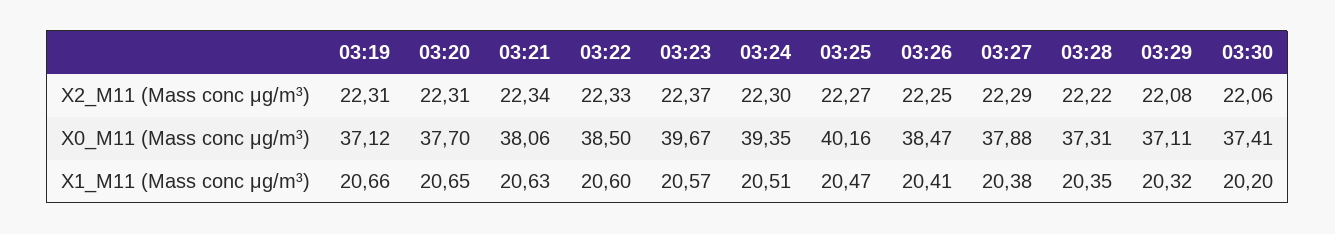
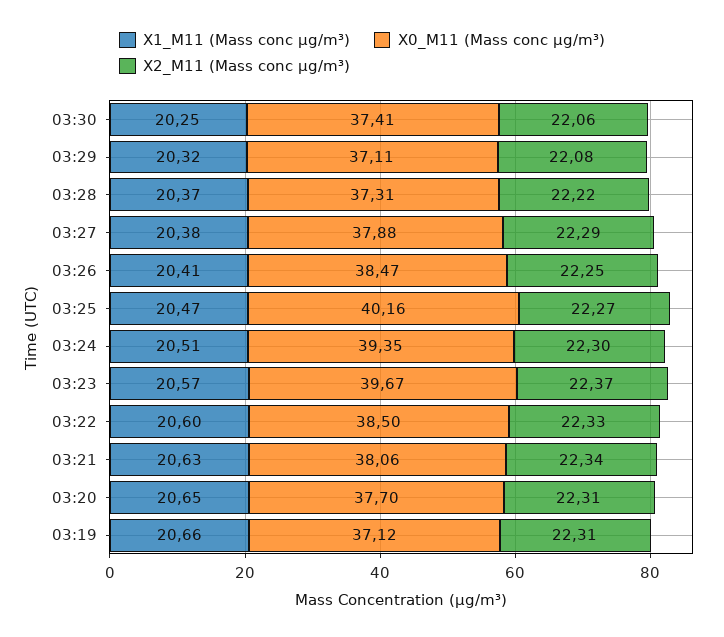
  {
    "X2_M11 (Mass conc μg/m³)": {
      "03:19": 22.31,
      "03:20": 22.31,
      "03:21": 22.34,
      "03:22": 22.33,
      "03:23": 22.37,
      "03:24": 22.3,
      "03:25": 22.27,
      "03:26": 22.25,
      "03:27": 22.29,
      "03:28": 22.22,
      "03:29": 22.08,
      "03:30": 22.06
    },
    "X0_M11 (Mass conc μg/m³)": {
      "03:19": 37.12,
      "03:20": 37.7,
      "03:21": 38.06,
      "03:22": 38.5,
      "03:23": 39.67,
      "03:24": 39.35,
      "03:25": 40.16,
      "03:26": 38.47,
      "03:27": 37.88,
      "03:28": 37.31,
      "03:29": 37.11,
      "03:30": 37.41
    },
    "X1_M11 (Mass conc μg/m³)": {
      "03:19": 20.66,
      "03:20": 20.65,
      "03:21": 20.63,
      "03:22": 20.6,
      "03:23": 20.57,
      "03:24": 20.51,
      "03:25": 20.47,
      "03:26": 20.41,
      "03:27": 20.38,
-     "03:28": 20.35,
+     "03:28": 20.37,
      "03:29": 20.32,
-     "03:30": 20.2
+     "03:30": 20.25
    }
  }

